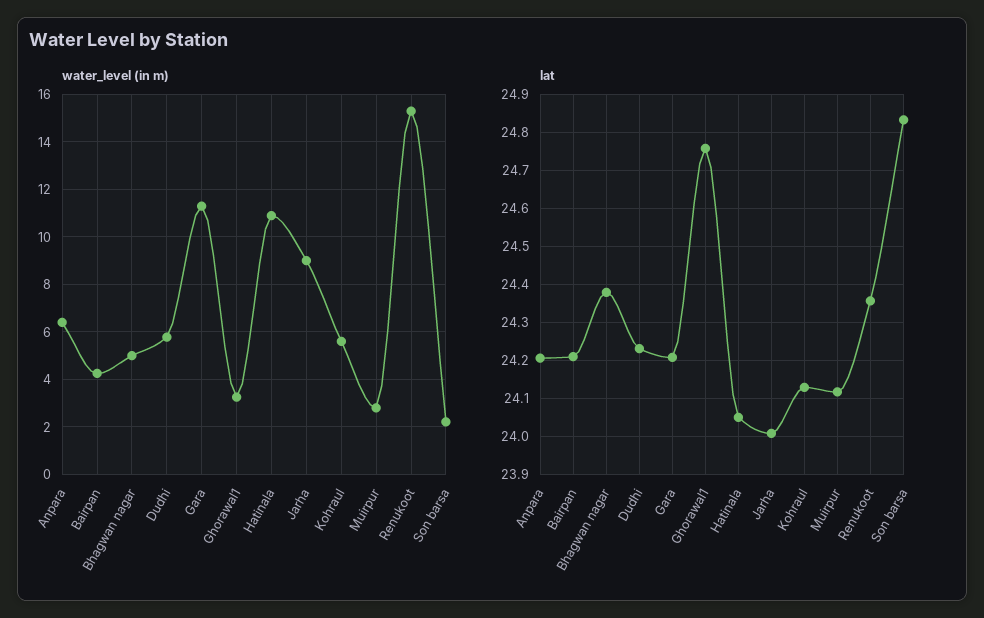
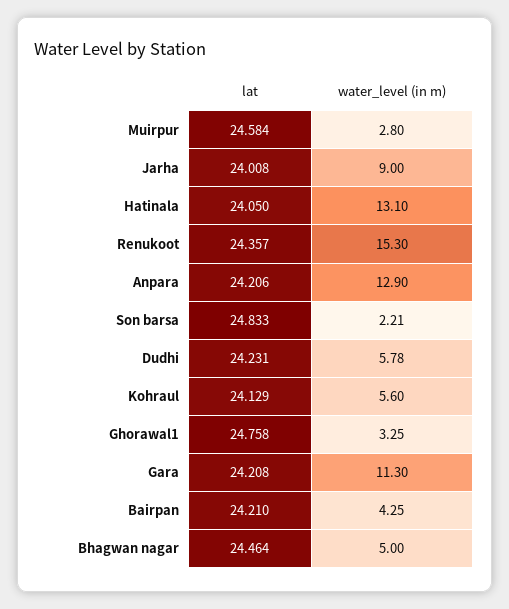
  {
    "water_level (in m)": {
-     "Anpara": 6.5,
+     "Anpara": 12.9,
      "Bairpan": 4.25,
      "Bhagwan nagar": 5,
      "Dudhi": 5.78,
      "Gara": 11.3,
      "Ghorawal1": 3.25,
-     "Hatinala": 11,
+     "Hatinala": 13.1,
      "Jarha": 9,
      "Kohraul": 5.6,
      "Muirpur": 2.8,
      "Renukoot": 15.3,
      "Son barsa": 2.21
    },
    "lat": {
      "Anpara": 24.206,
      "Bairpan": 24.21,
-     "Bhagwan nagar": 24.38,
+     "Bhagwan nagar": 24.464,
      "Dudhi": 24.231,
      "Gara": 24.208,
      "Ghorawal1": 24.758,
      "Hatinala": 24.05,
      "Jarha": 24.008,
      "Kohraul": 24.129,
-     "Muirpur": 24.12,
+     "Muirpur": 24.584,
      "Renukoot": 24.357,
      "Son barsa": 24.833
    }
  }

